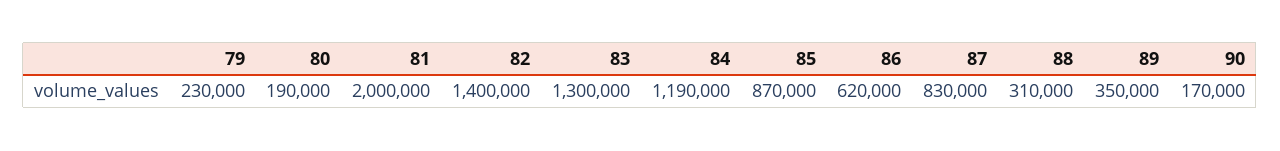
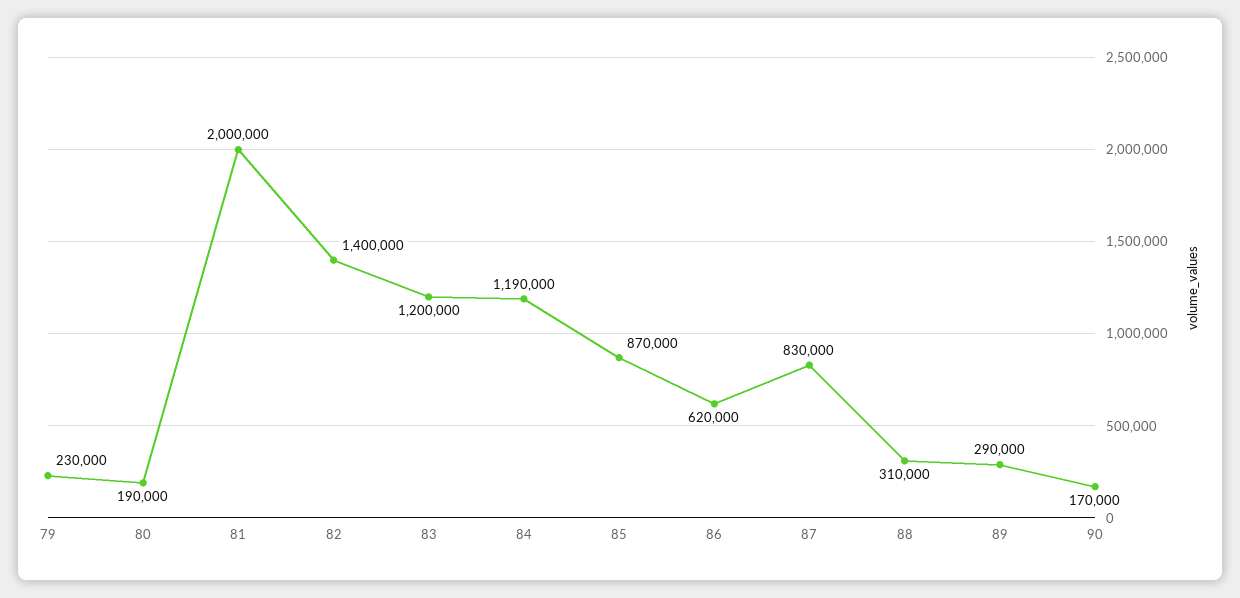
  {
    "79": 230000,
    "80": 190000,
    "81": 2000000,
    "82": 1400000,
-   "83": 1300000,
+   "83": 1200000,
    "84": 1190000,
    "85": 870000,
    "86": 620000,
    "87": 830000,
    "88": 310000,
-   "89": 350000,
+   "89": 290000,
    "90": 170000
  }

